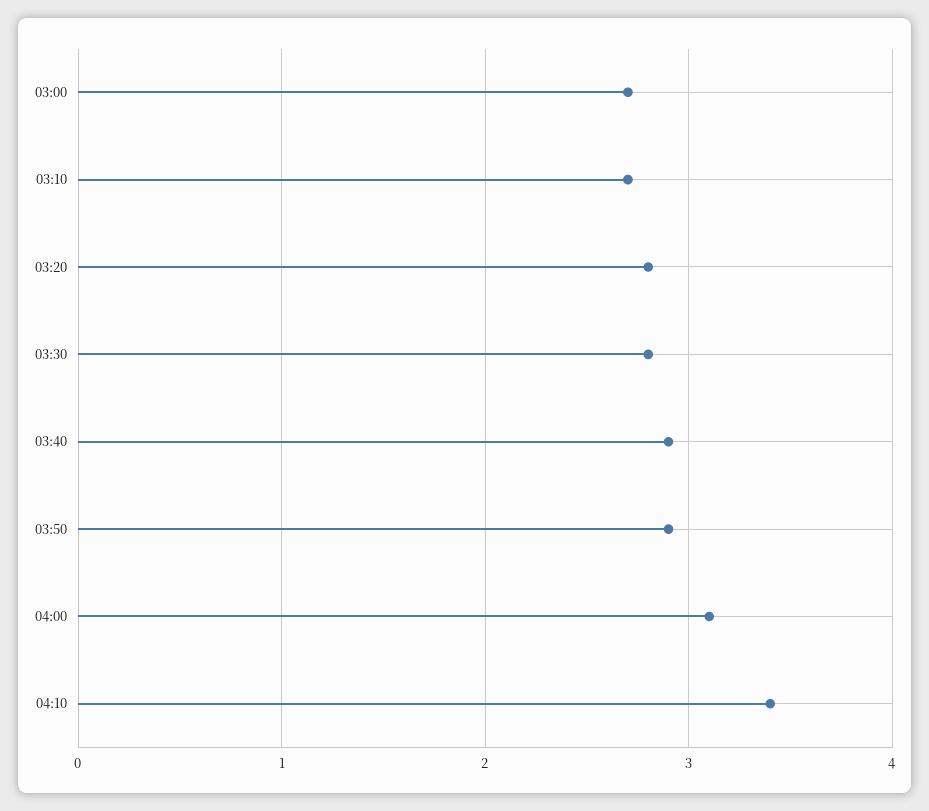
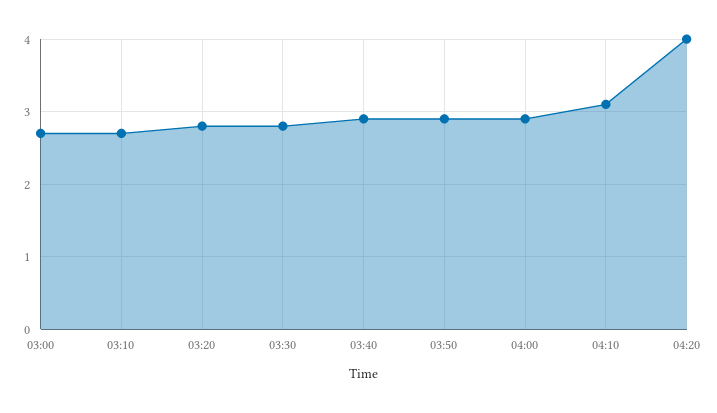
  {
    "03:00": 2.7,
    "03:10": 2.7,
    "03:20": 2.8,
    "03:30": 2.8,
    "03:40": 2.9,
    "03:50": 2.9,
-   "04:00": 3.1,
+   "04:00": 2.9,
-   "04:10": 3.4
+   "04:10": 3.1,
+   "04:20": 4
  }

